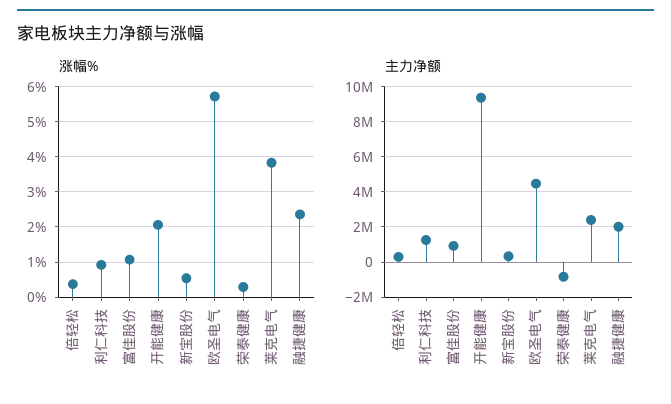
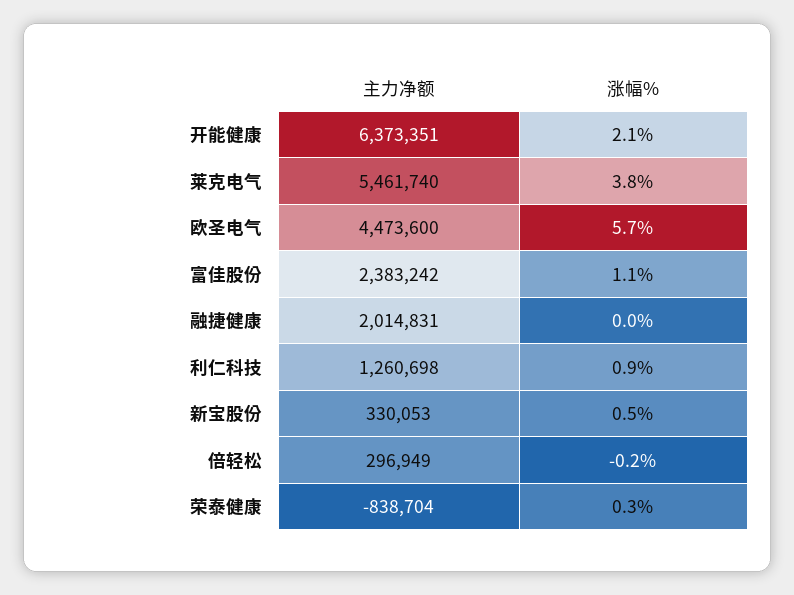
  {
    "涨幅%": {
-     "倍轻松": 0.4,
+     "倍轻松": -0.2,
      "利仁科技": 0.9,
      "富佳股份": 1.1,
      "开能健康": 2.1,
      "新宝股份": 0.5,
      "欧圣电气": 5.7,
      "荣泰健康": 0.3,
      "莱克电气": 3.8,
-     "融捷健康": 2.4
+     "融捷健康": 0
    },
    "主力净额": {
      "倍轻松": 296949,
      "利仁科技": 1260698,
-     "富佳股份": 1000000,
+     "富佳股份": 2383242,
-     "开能健康": 9500000,
+     "开能健康": 6373351,
      "新宝股份": 330053,
      "欧圣电气": 4473600,
      "荣泰健康": -838704,
-     "莱克电气": 2500000,
+     "莱克电气": 5461740,
      "融捷健康": 2014831
    }
  }

